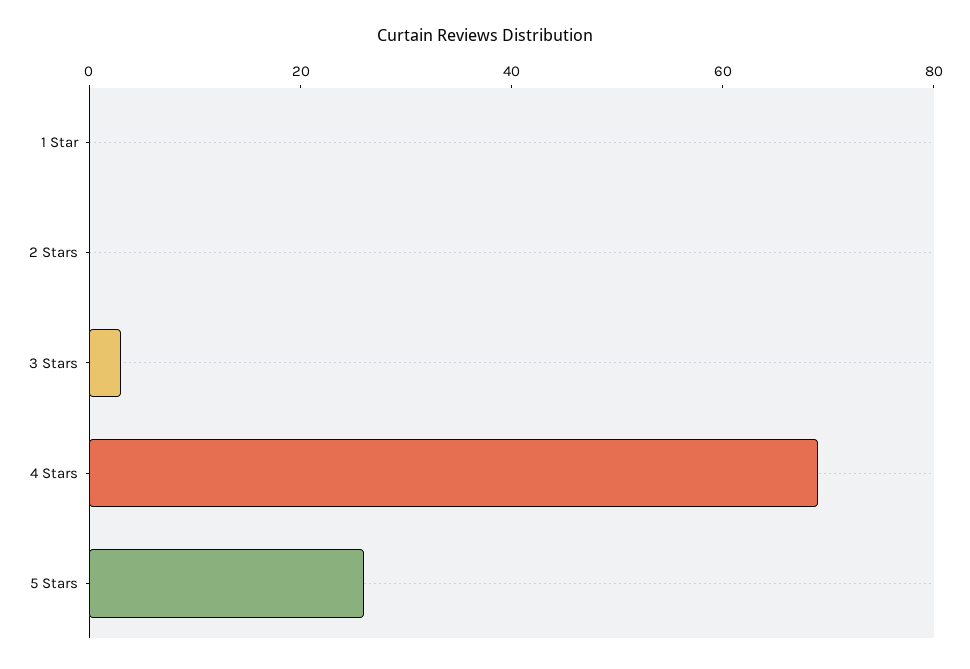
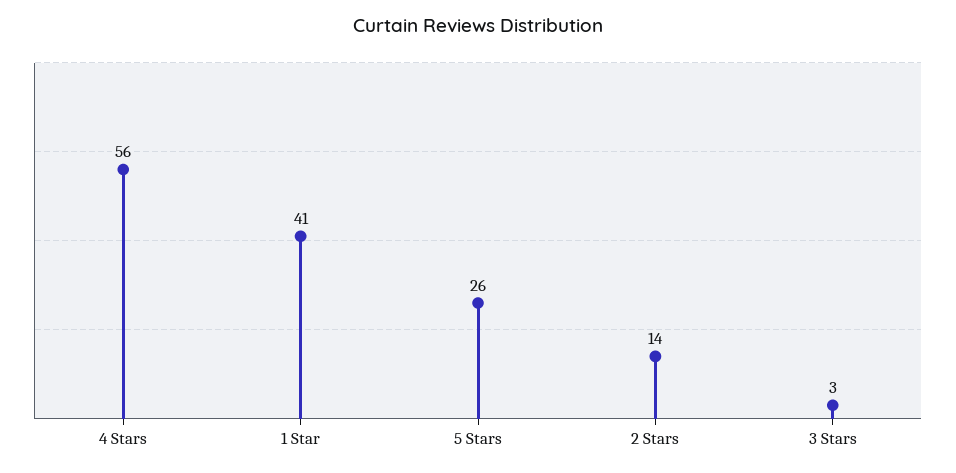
  {
-   "1 Star": 0,
+   "1 Star": 41,
-   "2 Stars": 0,
+   "2 Stars": 14,
    "3 Stars": 3,
-   "4 Stars": 70,
+   "4 Stars": 56,
    "5 Stars": 26
  }

